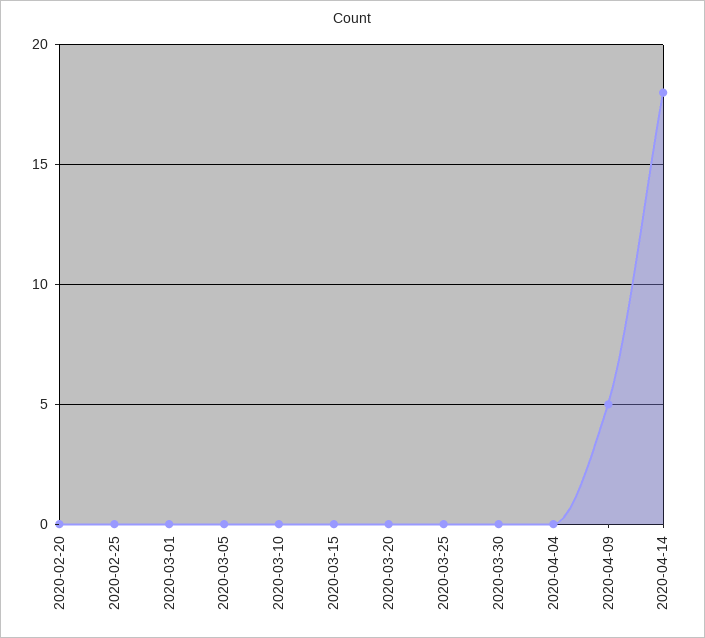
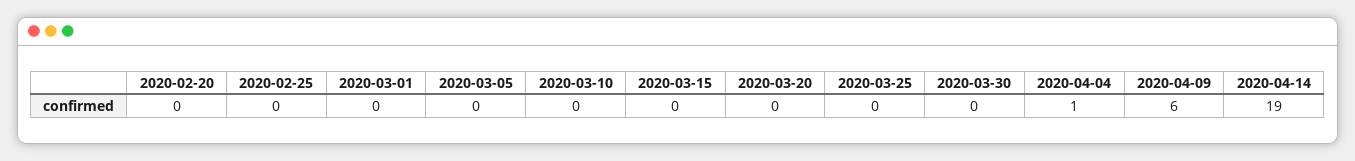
  {
    "2020-02-20": 0,
    "2020-02-25": 0,
    "2020-03-01": 0,
    "2020-03-05": 0,
    "2020-03-10": 0,
    "2020-03-15": 0,
    "2020-03-20": 0,
    "2020-03-25": 0,
    "2020-03-30": 0,
-   "2020-04-04": 0,
+   "2020-04-04": 1,
-   "2020-04-09": 5,
+   "2020-04-09": 6,
-   "2020-04-14": 18
+   "2020-04-14": 19
  }

